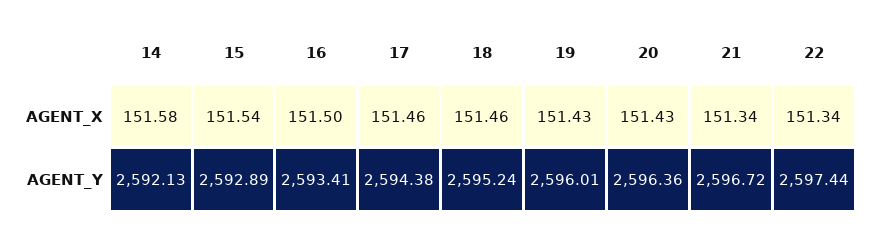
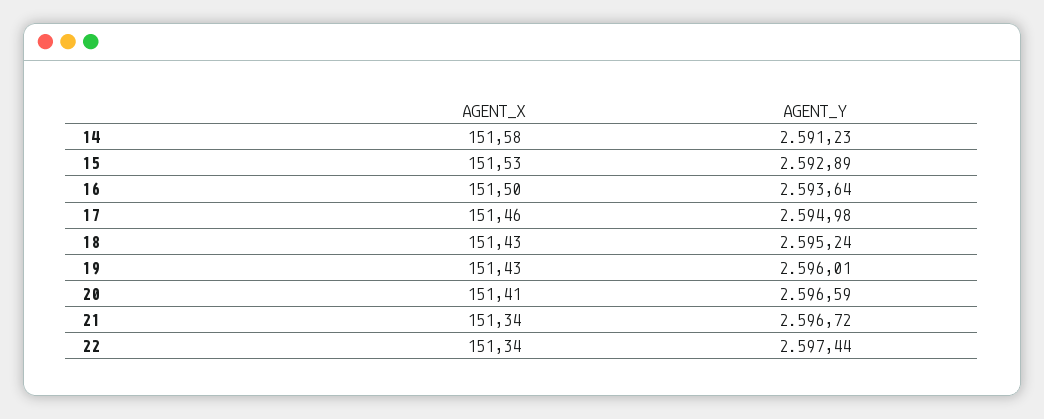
  {
    "14": {
      "AGENT_X": 151.58,
-     "AGENT_Y": 2592.13
+     "AGENT_Y": 2591.23
    },
    "15": {
-     "AGENT_X": 151.54,
+     "AGENT_X": 151.53,
      "AGENT_Y": 2592.89
    },
    "16": {
      "AGENT_X": 151.5,
-     "AGENT_Y": 2593.41
+     "AGENT_Y": 2593.64
    },
    "17": {
      "AGENT_X": 151.46,
-     "AGENT_Y": 2594.38
+     "AGENT_Y": 2594.98
    },
    "18": {
-     "AGENT_X": 151.46,
+     "AGENT_X": 151.43,
      "AGENT_Y": 2595.24
    },
    "19": {
      "AGENT_X": 151.43,
      "AGENT_Y": 2596.01
    },
    "20": {
-     "AGENT_X": 151.43,
+     "AGENT_X": 151.41,
-     "AGENT_Y": 2596.36
+     "AGENT_Y": 2596.59
    },
    "21": {
      "AGENT_X": 151.34,
      "AGENT_Y": 2596.72
    },
    "22": {
      "AGENT_X": 151.34,
      "AGENT_Y": 2597.44
    }
  }

